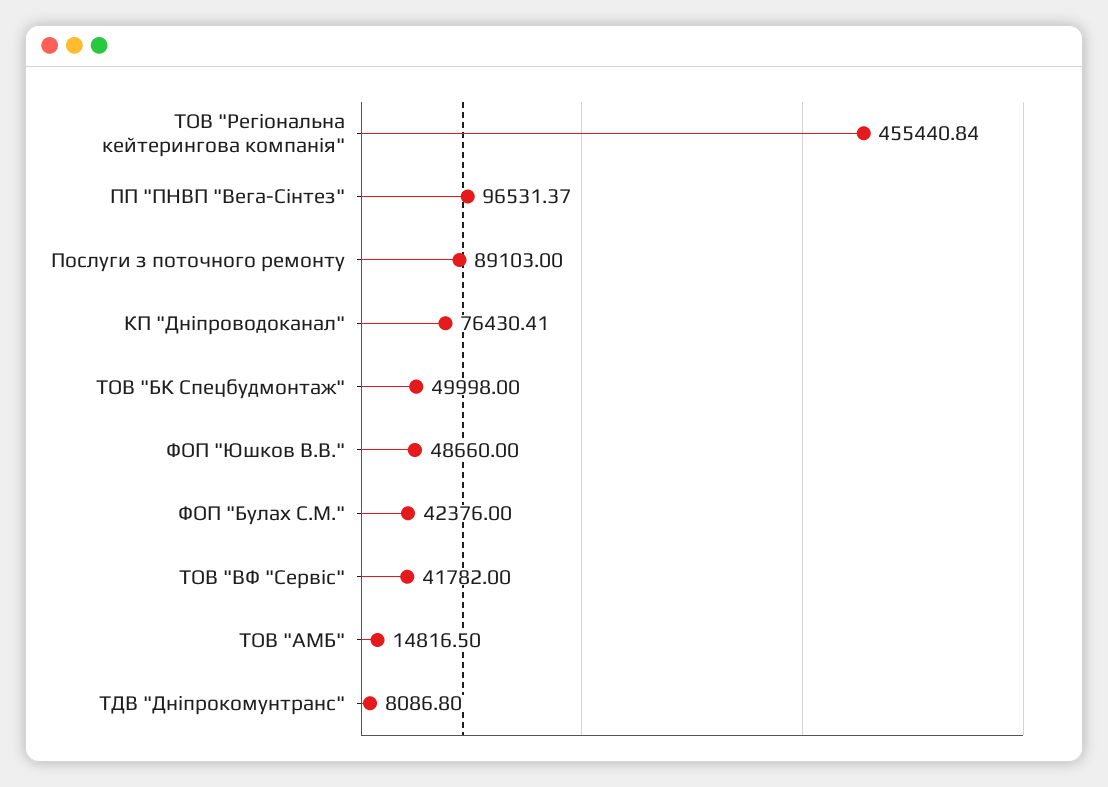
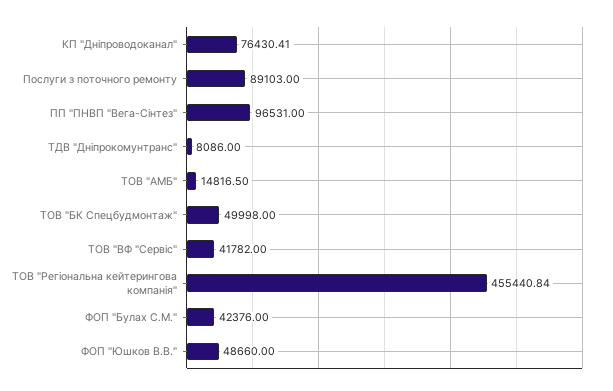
  {
    "ТОВ \"Регіональна кейтерингова компанія\"": 455440.84,
-   "ПП \"ПНВП \"Вега-Сінтез\"": 96531.37,
+   "ПП \"ПНВП \"Вега-Сінтез\"": 96531,
    "Послуги з поточного ремонту": 89103,
    "КП \"Дніпроводоканал\"": 76430.41,
    "ТОВ \"БК Спецбудмонтаж\"": 49998,
    "ФОП \"Юшков В.В.\"": 48660,
    "ФОП \"Булах С.М.\"": 42376,
    "ТОВ \"ВФ \"Сервіс\"": 41782,
    "ТОВ \"АМБ\"": 14816.5,
-   "ТДВ \"Дніпрокомунтранс\"": 8086.8
+   "ТДВ \"Дніпрокомунтранс\"": 8086
  }

